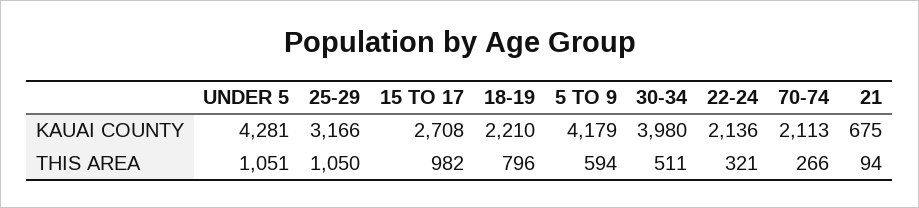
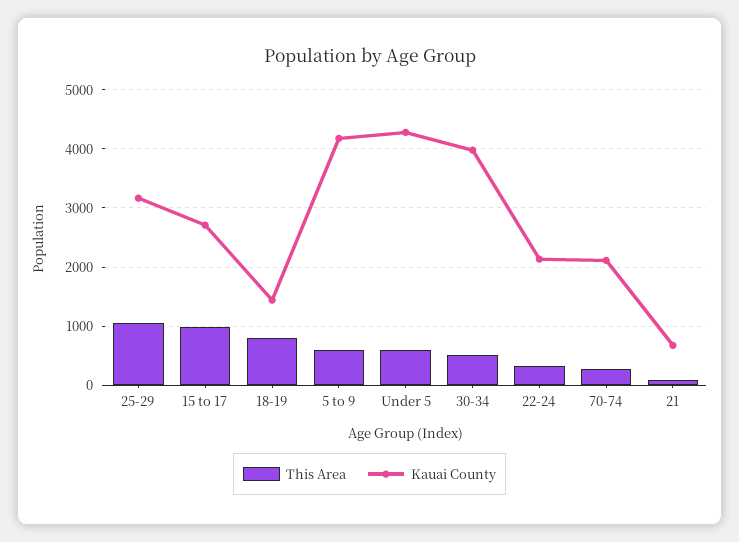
  {
    "KAUAI COUNTY": {
      "UNDER 5": 4281,
      "25-29": 3166,
      "15 TO 17": 2708,
-     "18-19": 2210,
+     "18-19": 1400,
      "5 TO 9": 4179,
      "30-34": 3980,
      "22-24": 2136,
      "70-74": 2113,
      "21": 675
    },
    "THIS AREA": {
-     "UNDER 5": 1051,
+     "UNDER 5": 600,
      "25-29": 1050,
      "15 TO 17": 982,
      "18-19": 796,
      "5 TO 9": 594,
      "30-34": 511,
      "22-24": 321,
      "70-74": 266,
      "21": 94
    }
  }

